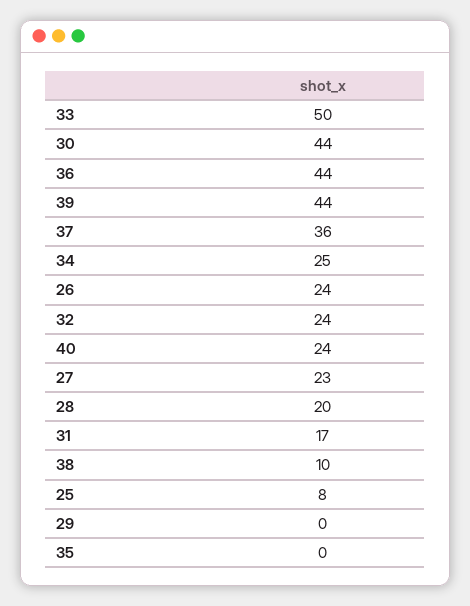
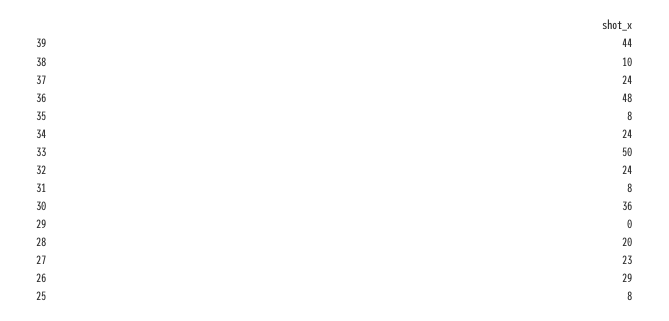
  {
    "33": 50,
-   "30": 44,
+   "30": 36,
-   "36": 44,
+   "36": 48,
    "39": 44,
-   "37": 36,
+   "37": 24,
-   "34": 25,
+   "34": 24,
-   "26": 24,
+   "26": 29,
    "32": 24,
-   "40": 24,
    "27": 23,
    "28": 20,
-   "31": 17,
+   "31": 8,
    "38": 10,
    "25": 8,
    "29": 0,
-   "35": 0
+   "35": 8
  }

